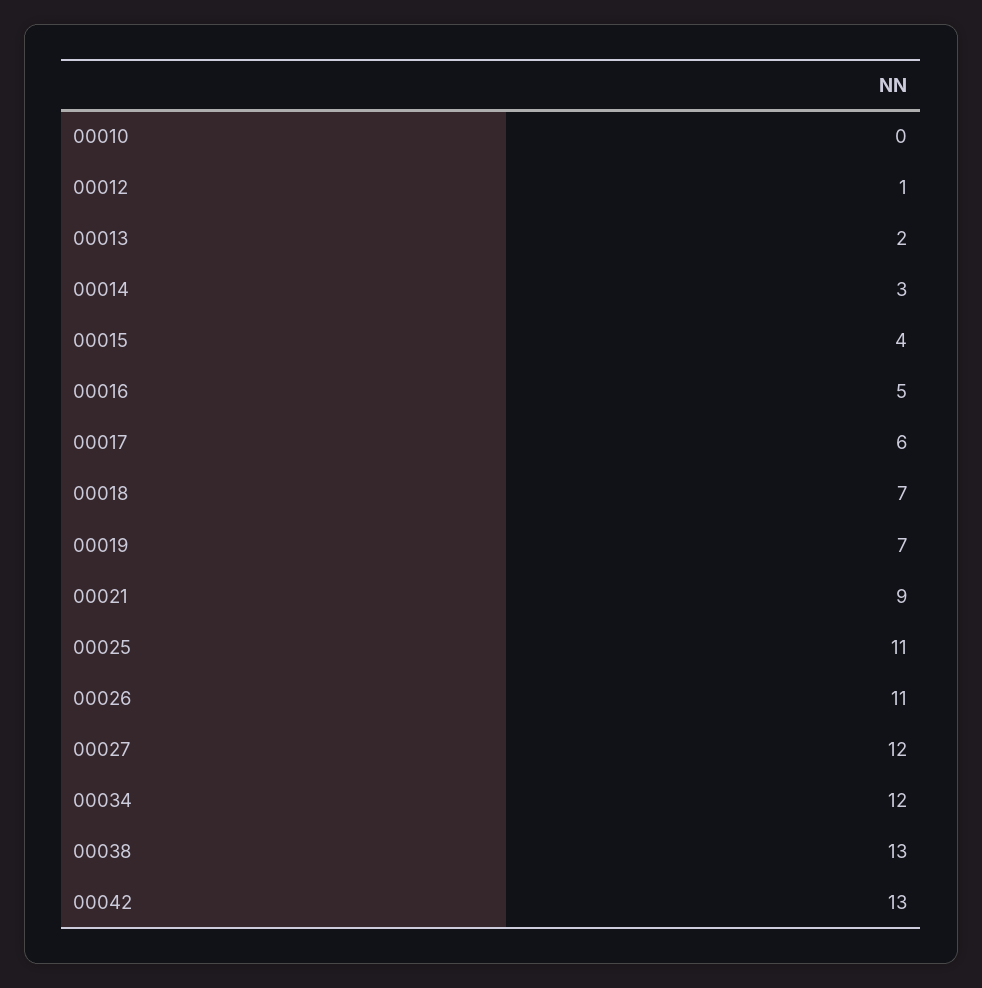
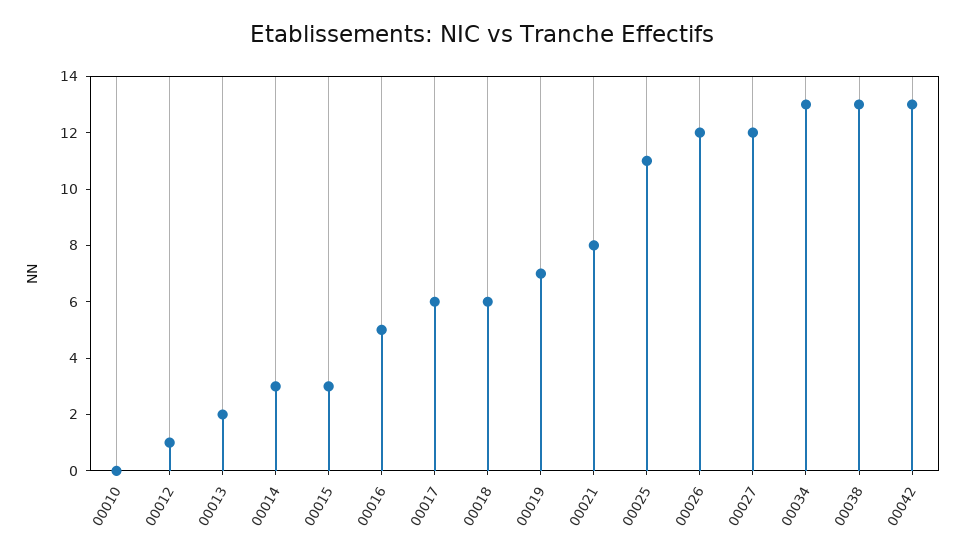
  {
    "00010": 0,
    "00012": 1,
    "00013": 2,
    "00014": 3,
-   "00015": 4,
+   "00015": 3,
    "00016": 5,
    "00017": 6,
-   "00018": 7,
+   "00018": 6,
    "00019": 7,
-   "00021": 9,
+   "00021": 8,
    "00025": 11,
-   "00026": 11,
+   "00026": 12,
    "00027": 12,
-   "00034": 12,
+   "00034": 13,
    "00038": 13,
    "00042": 13
  }

